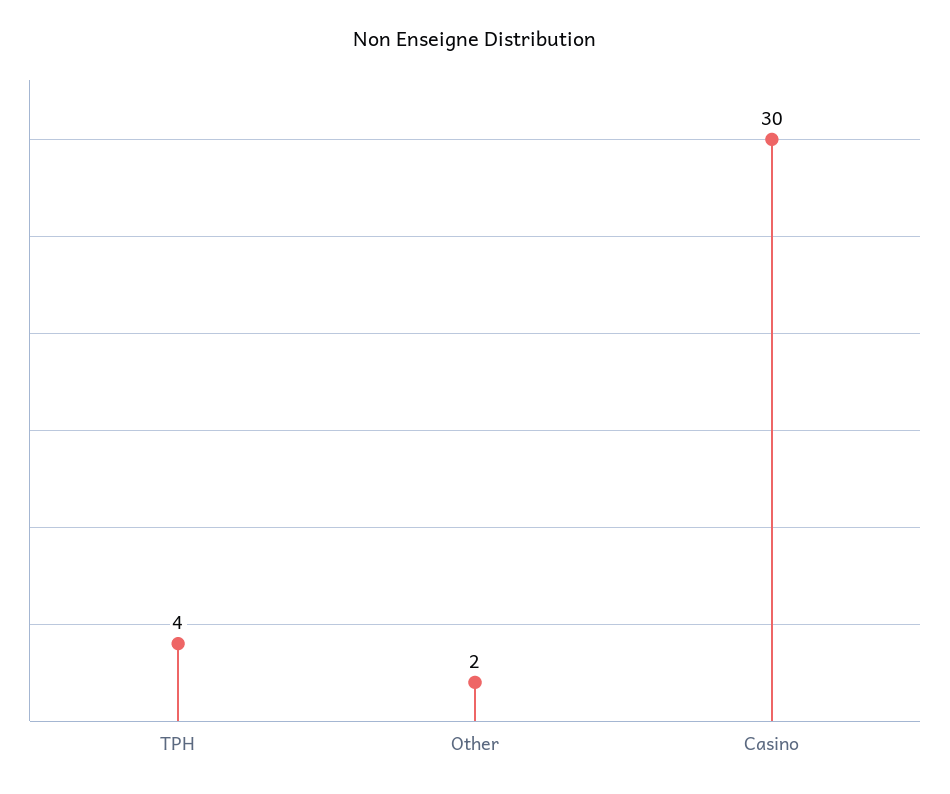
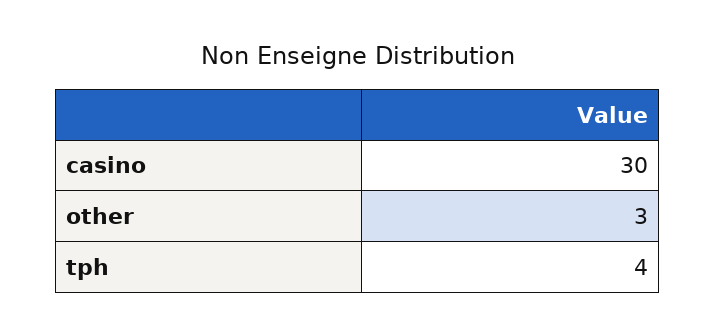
  {
    "TPH": 4,
-   "Other": 2,
+   "Other": 3,
    "Casino": 30
  }

